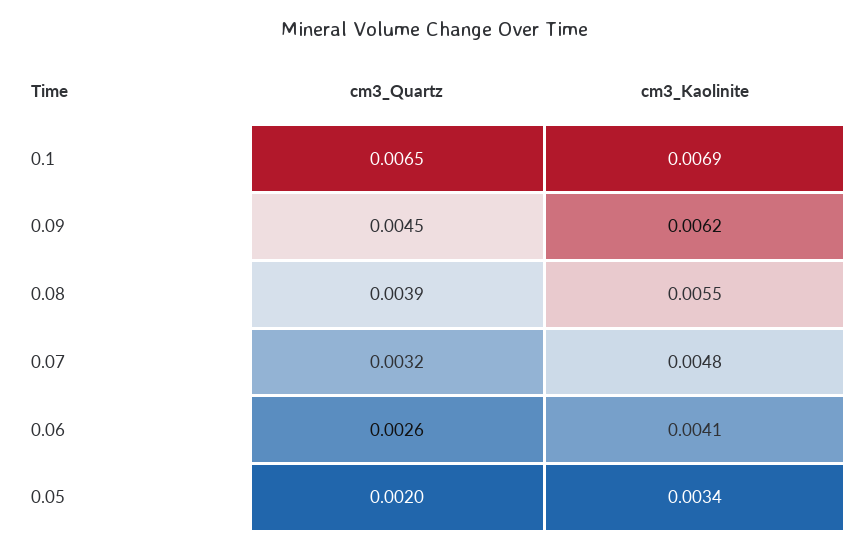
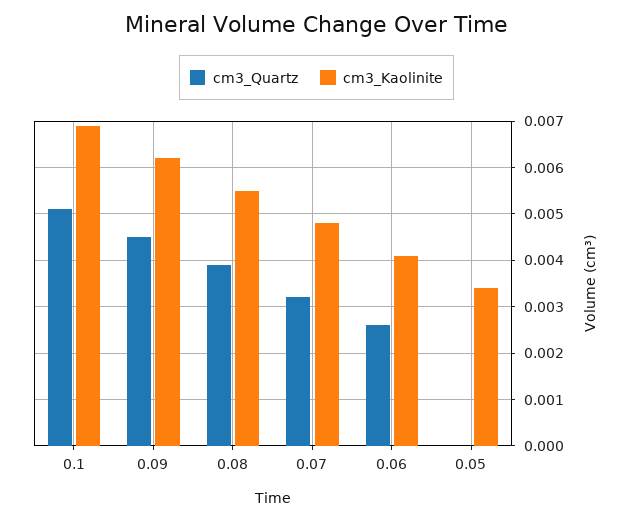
  {
    "cm3_Quartz": {
-     "0.1": 0.0065,
+     "0.1": 0.005,
      "0.09": 0.0045,
      "0.08": 0.0039,
      "0.07": 0.0032,
      "0.06": 0.0026,
-     "0.05": 0.002
+     "0.05": 0
    },
    "cm3_Kaolinite": {
      "0.1": 0.0069,
      "0.09": 0.0062,
      "0.08": 0.0055,
      "0.07": 0.0048,
      "0.06": 0.0041,
      "0.05": 0.0034
    }
  }

